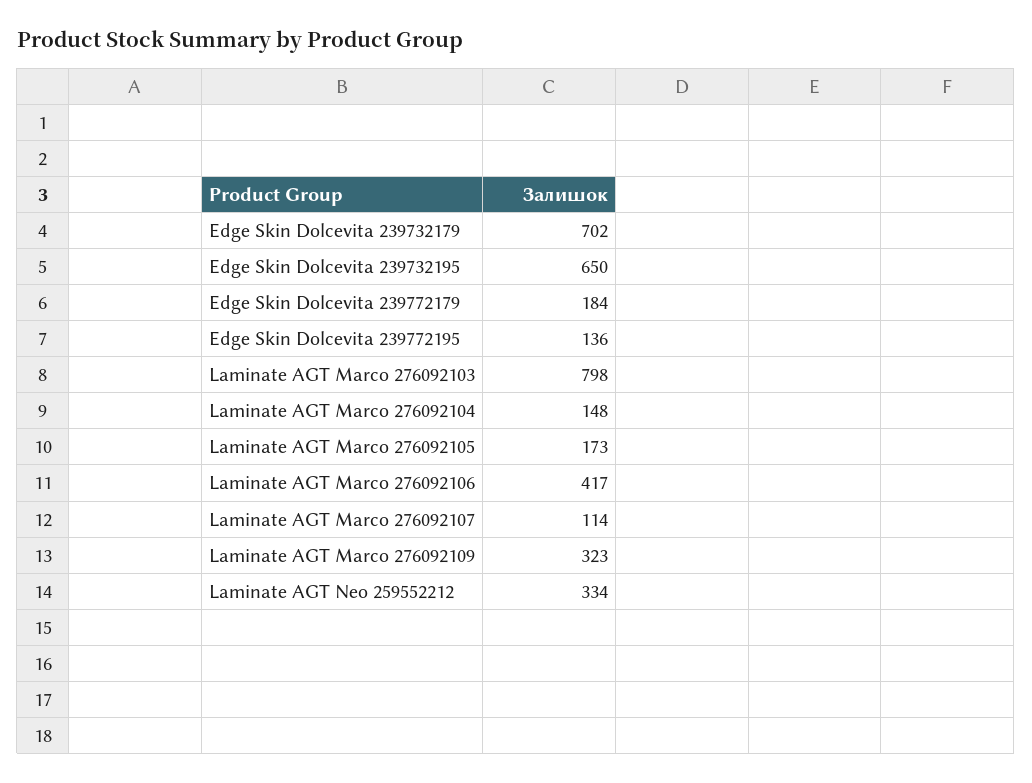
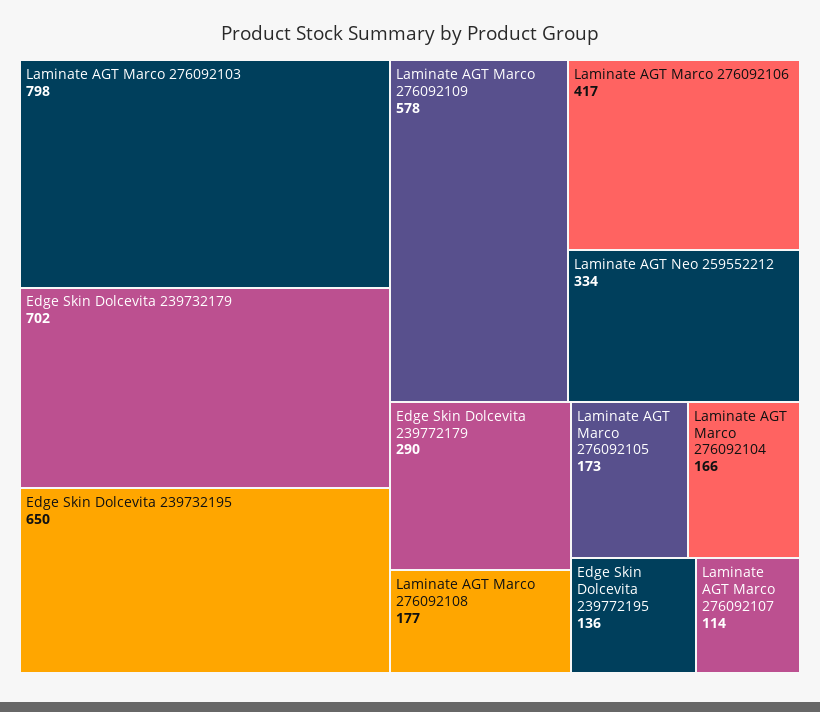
  {
    "Edge Skin Dolcevita 239732179": 702,
    "Edge Skin Dolcevita 239732195": 650,
-   "Edge Skin Dolcevita 239772179": 184,
+   "Edge Skin Dolcevita 239772179": 290,
    "Edge Skin Dolcevita 239772195": 136,
    "Laminate AGT Marco 276092103": 798,
-   "Laminate AGT Marco 276092104": 148,
+   "Laminate AGT Marco 276092104": 166,
    "Laminate AGT Marco 276092105": 173,
    "Laminate AGT Marco 276092106": 417,
    "Laminate AGT Marco 276092107": 114,
-   "Laminate AGT Marco 276092109": 323,
+   "Laminate AGT Marco 276092109": 578,
-   "Laminate AGT Neo 259552212": 334
+   "Laminate AGT Neo 259552212": 334,
+   "Laminate AGT Marco 276092108": 177
  }

